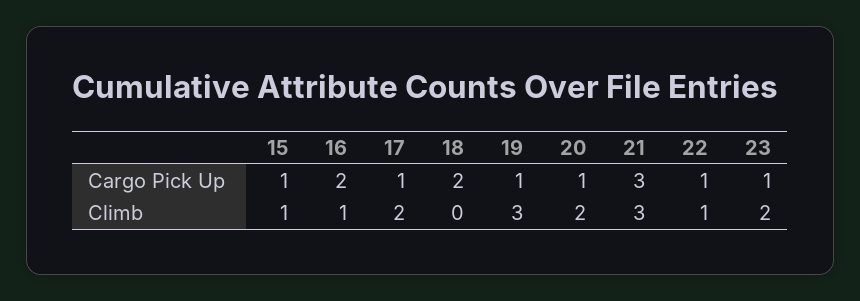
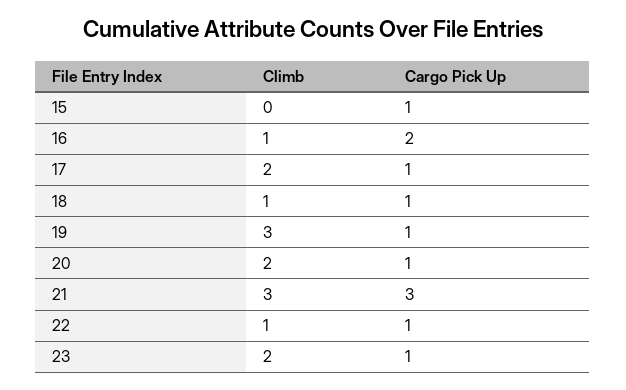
  {
    "15": {
      "Cargo Pick Up": 1,
-     "Climb": 1
+     "Climb": 0
    },
    "16": {
      "Cargo Pick Up": 2,
      "Climb": 1
    },
    "17": {
      "Cargo Pick Up": 1,
      "Climb": 2
    },
    "18": {
-     "Cargo Pick Up": 2,
+     "Cargo Pick Up": 1,
-     "Climb": 0
+     "Climb": 1
    },
    "19": {
      "Cargo Pick Up": 1,
      "Climb": 3
    },
    "20": {
      "Cargo Pick Up": 1,
      "Climb": 2
    },
    "21": {
      "Cargo Pick Up": 3,
      "Climb": 3
    },
    "22": {
      "Cargo Pick Up": 1,
      "Climb": 1
    },
    "23": {
      "Cargo Pick Up": 1,
      "Climb": 2
    }
  }

